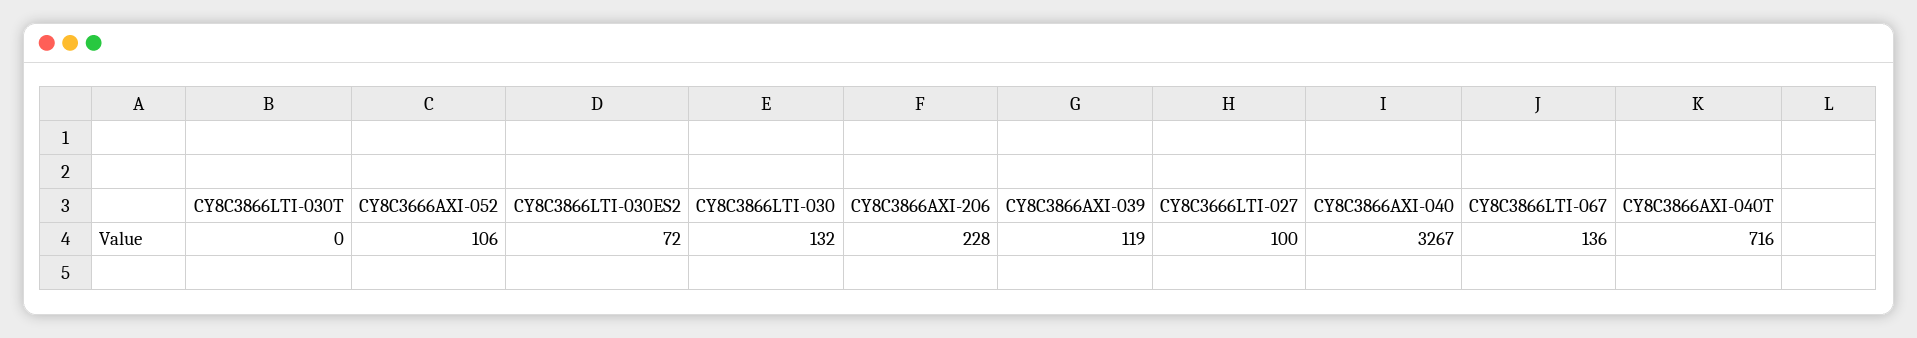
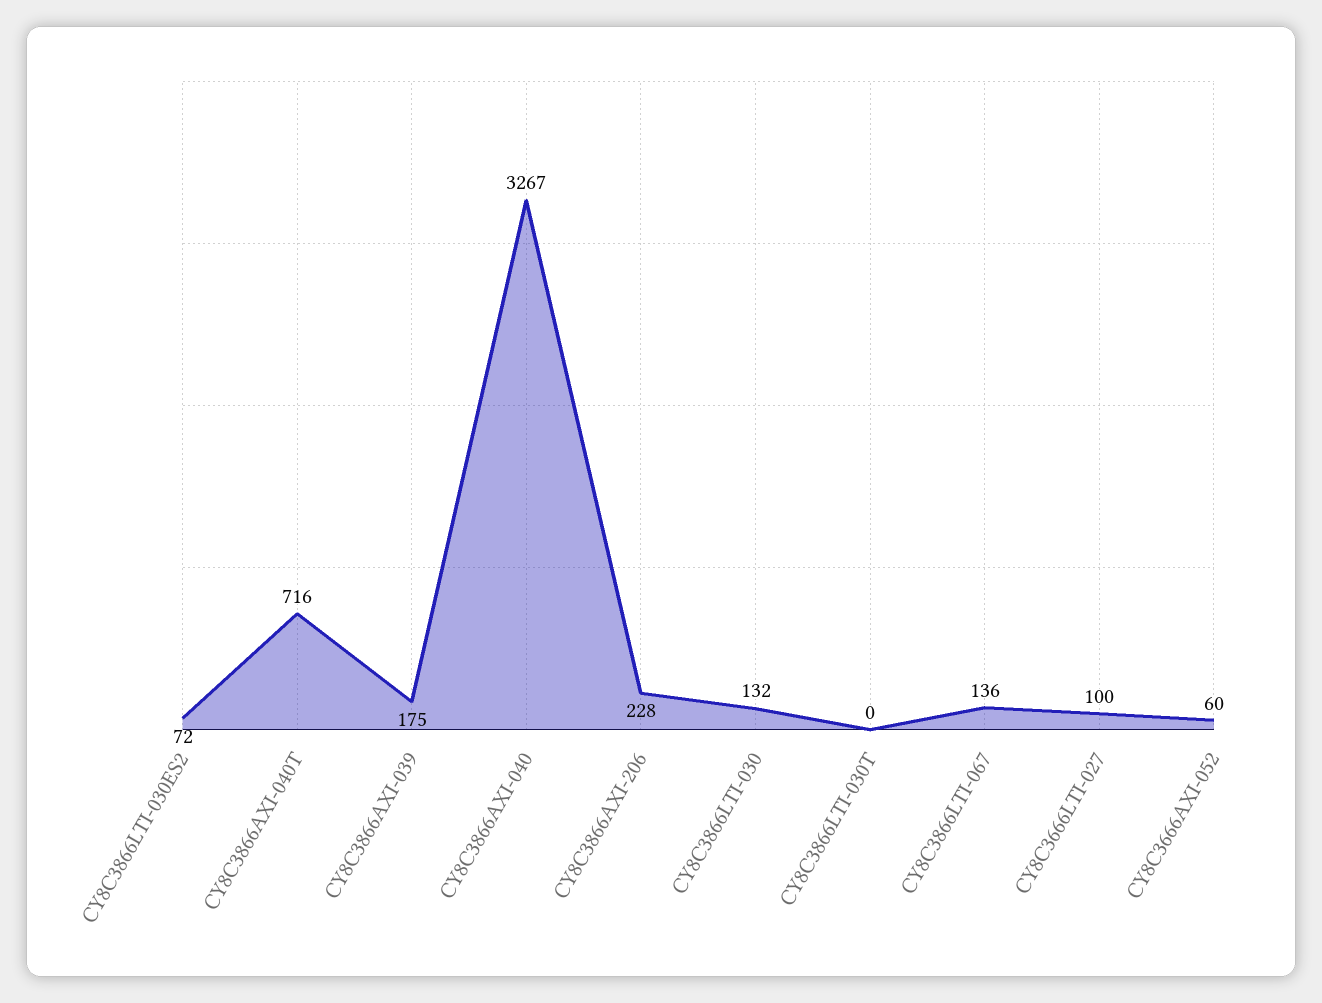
  {
    "CY8C3866LTI-030T": 0,
-   "CY8C3666AXI-052": 106,
+   "CY8C3666AXI-052": 60,
    "CY8C3866LTI-030ES2": 72,
    "CY8C3866LTI-030": 132,
    "CY8C3866AXI-206": 228,
-   "CY8C3866AXI-039": 119,
+   "CY8C3866AXI-039": 175,
    "CY8C3666LTI-027": 100,
    "CY8C3866AXI-040": 3267,
    "CY8C3866LTI-067": 136,
    "CY8C3866AXI-040T": 716
  }

